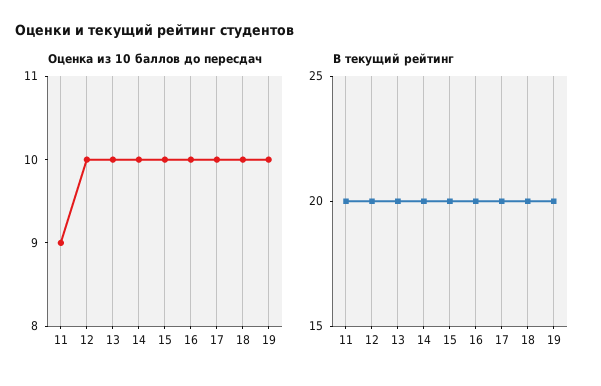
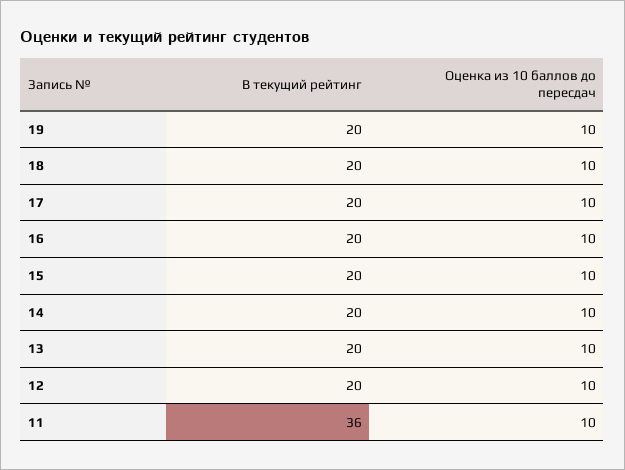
  {
    "Оценка из 10 баллов до пересдач": {
-     "11": 9,
+     "11": 10,
      "12": 10,
      "13": 10,
      "14": 10,
      "15": 10,
      "16": 10,
      "17": 10,
      "18": 10,
      "19": 10
    },
    "В текущий рейтинг": {
-     "11": 20,
+     "11": 36,
      "12": 20,
      "13": 20,
      "14": 20,
      "15": 20,
      "16": 20,
      "17": 20,
      "18": 20,
      "19": 20
    }
  }

